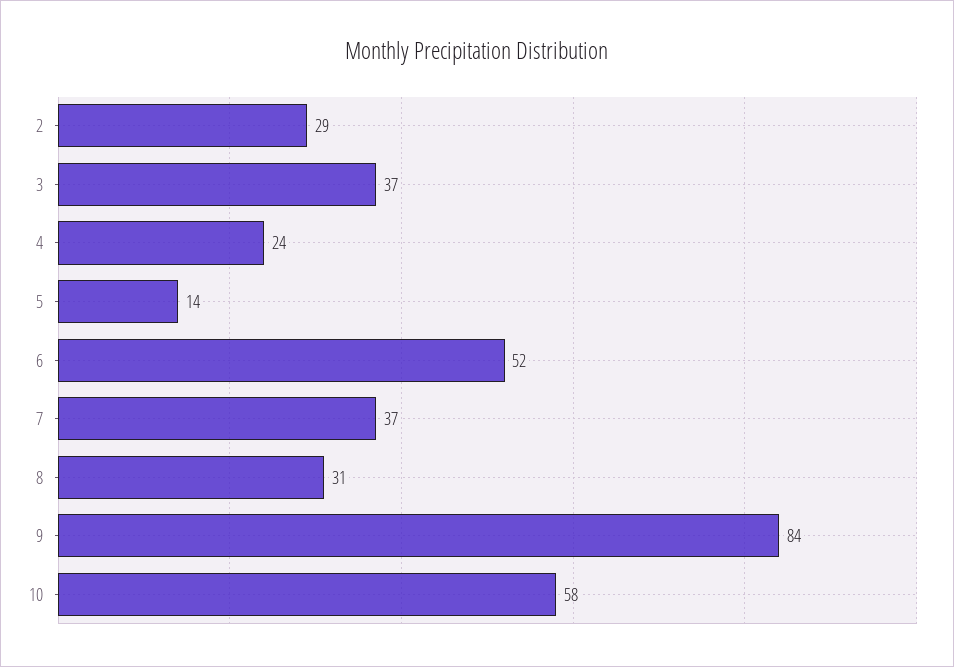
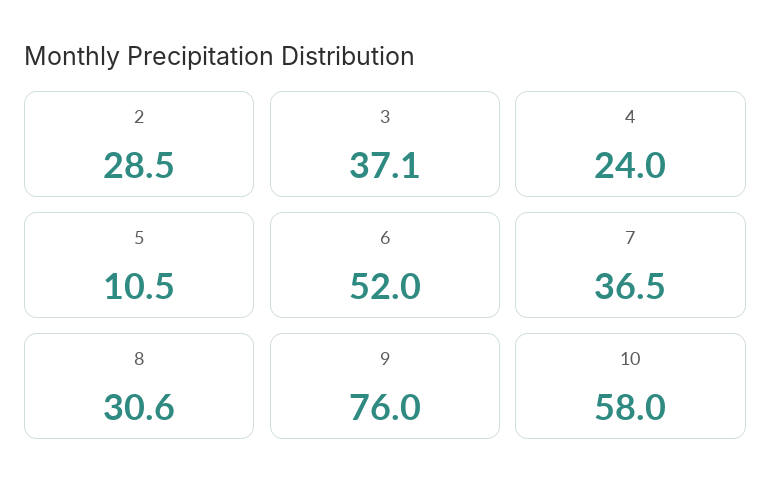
  {
    "2": 28.5,
    "3": 37.1,
    "4": 24,
-   "5": 14,
+   "5": 10.5,
    "6": 52,
    "7": 36.5,
    "8": 30.6,
-   "9": 84,
+   "9": 76,
    "10": 58
  }

